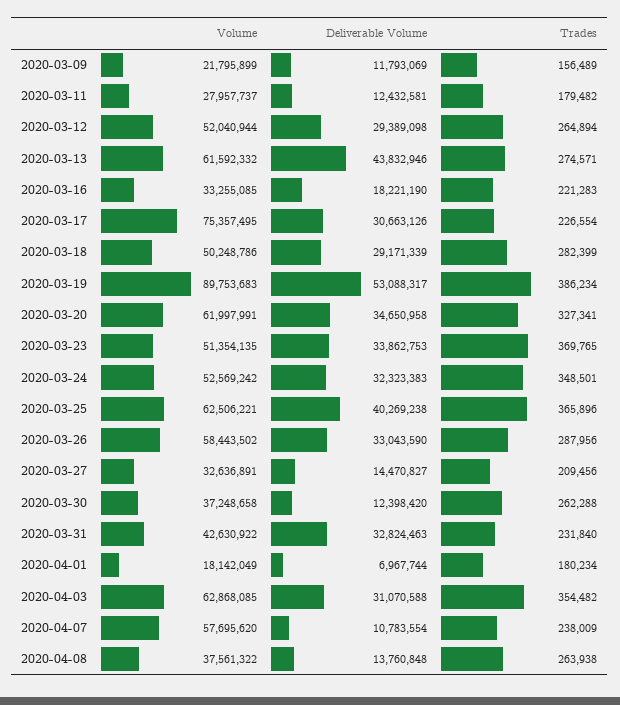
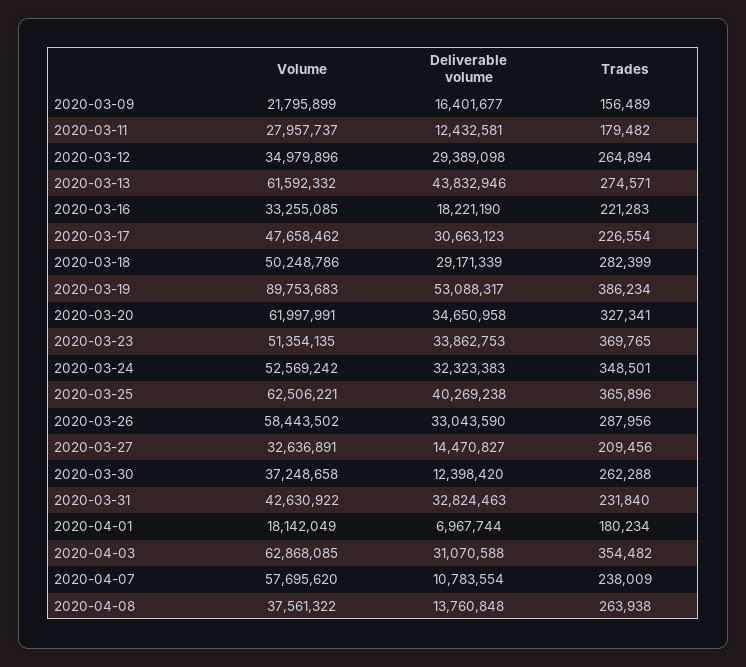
  {
    "Volume": {
      "2020-03-09": 21795899,
      "2020-03-11": 27957737,
-     "2020-03-12": 52040944,
+     "2020-03-12": 34979896,
      "2020-03-13": 61592332,
      "2020-03-16": 33255085,
-     "2020-03-17": 75357495,
+     "2020-03-17": 47658462,
      "2020-03-18": 50248786,
      "2020-03-19": 89753683,
      "2020-03-20": 61997991,
      "2020-03-23": 51354135,
      "2020-03-24": 52569242,
      "2020-03-25": 62506221,
      "2020-03-26": 58443502,
      "2020-03-27": 32636891,
      "2020-03-30": 37248658,
      "2020-03-31": 42630922,
      "2020-04-01": 18142049,
      "2020-04-03": 62868085,
      "2020-04-07": 57695620,
      "2020-04-08": 37561322
    },
    "Deliverable Volume": {
-     "2020-03-09": 11793069,
+     "2020-03-09": 16401677,
      "2020-03-11": 12432581,
      "2020-03-12": 29389098,
      "2020-03-13": 43832946,
      "2020-03-16": 18221190,
-     "2020-03-17": 30663126,
+     "2020-03-17": 30663123,
      "2020-03-18": 29171339,
      "2020-03-19": 53088317,
      "2020-03-20": 34650958,
      "2020-03-23": 33862753,
      "2020-03-24": 32323383,
      "2020-03-25": 40269238,
      "2020-03-26": 33043590,
      "2020-03-27": 14470827,
      "2020-03-30": 12398420,
      "2020-03-31": 32824463,
      "2020-04-01": 6967744,
      "2020-04-03": 31070588,
      "2020-04-07": 10783554,
      "2020-04-08": 13760848
    },
    "Trades": {
      "2020-03-09": 156489,
      "2020-03-11": 179482,
      "2020-03-12": 264894,
      "2020-03-13": 274571,
      "2020-03-16": 221283,
      "2020-03-17": 226554,
      "2020-03-18": 282399,
      "2020-03-19": 386234,
      "2020-03-20": 327341,
      "2020-03-23": 369765,
      "2020-03-24": 348501,
      "2020-03-25": 365896,
      "2020-03-26": 287956,
      "2020-03-27": 209456,
      "2020-03-30": 262288,
      "2020-03-31": 231840,
      "2020-04-01": 180234,
      "2020-04-03": 354482,
      "2020-04-07": 238009,
      "2020-04-08": 263938
    }
  }

